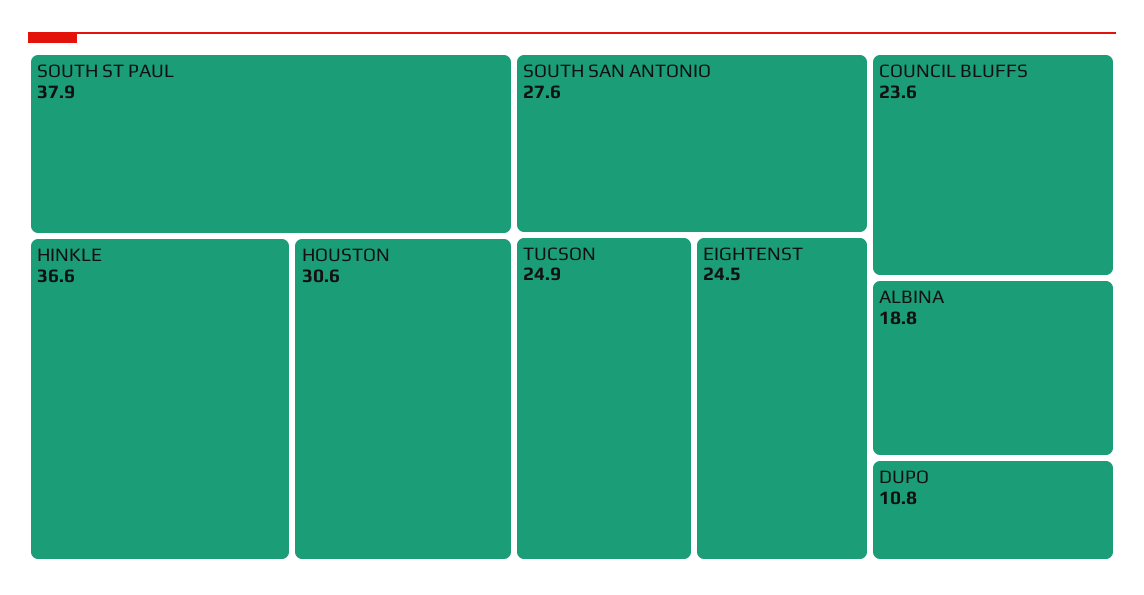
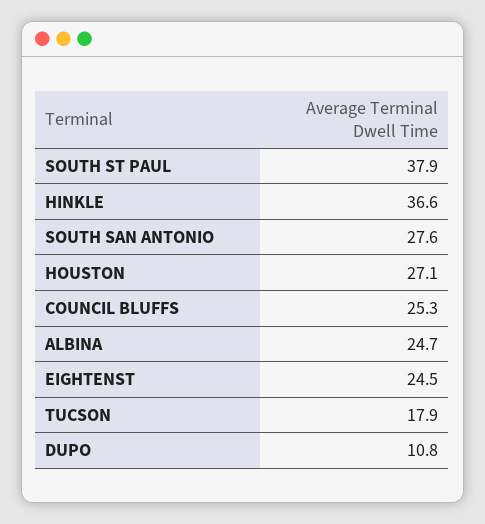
  {
    "SOUTH ST PAUL": 37.9,
    "HINKLE": 36.6,
-   "HOUSTON": 30.6,
+   "HOUSTON": 27.1,
    "SOUTH SAN ANTONIO": 27.6,
-   "TUCSON": 24.9,
+   "TUCSON": 17.9,
    "EIGHTENST": 24.5,
-   "COUNCIL BLUFFS": 23.6,
+   "COUNCIL BLUFFS": 25.3,
-   "ALBINA": 18.8,
+   "ALBINA": 24.7,
    "DUPO": 10.8
  }

